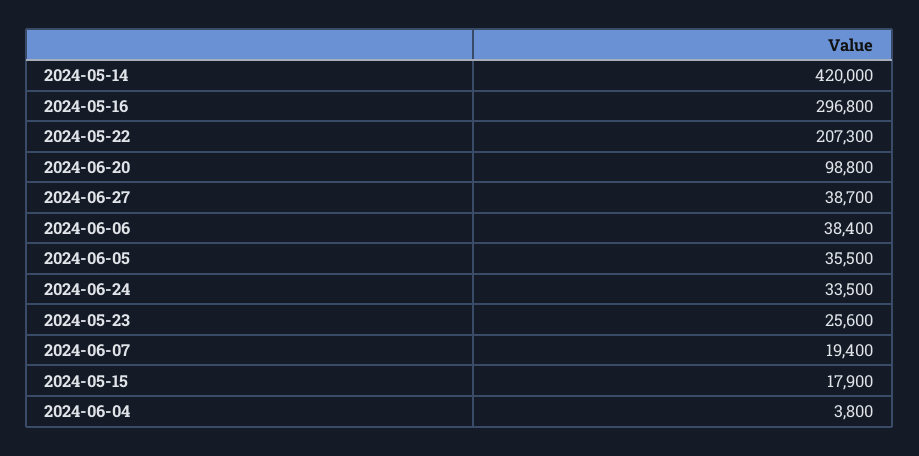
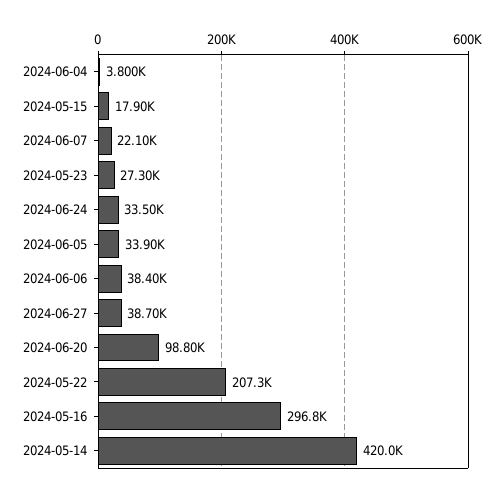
  {
    "2024-05-14": 420000,
    "2024-05-16": 296800,
    "2024-05-22": 207300,
    "2024-06-20": 98800,
    "2024-06-27": 38700,
    "2024-06-06": 38400,
-   "2024-06-05": 35500,
+   "2024-06-05": 33900,
    "2024-06-24": 33500,
-   "2024-05-23": 25600,
+   "2024-05-23": 27300,
-   "2024-06-07": 19400,
+   "2024-06-07": 22100,
    "2024-05-15": 17900,
    "2024-06-04": 3800
  }

